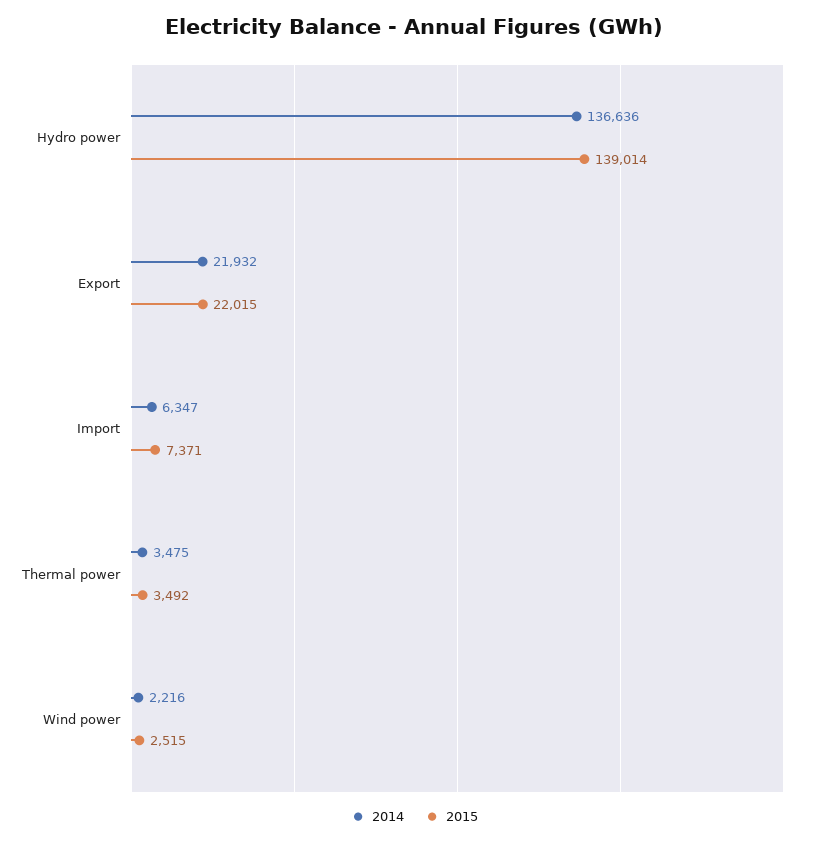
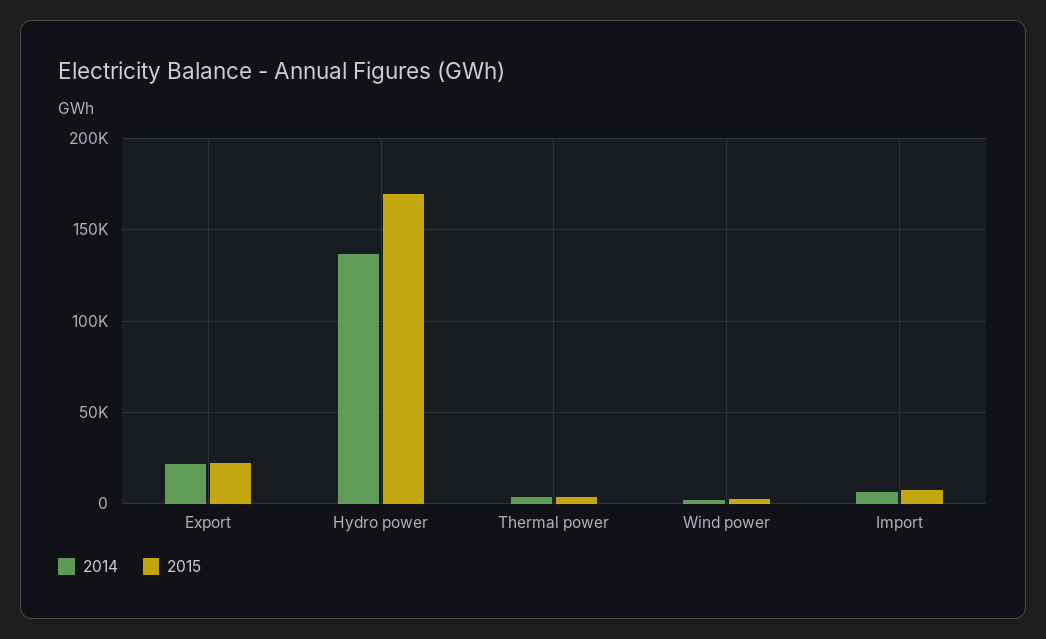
  {
    "2014": {
      "Hydro power": 136636,
      "Export": 21932,
      "Import": 6347,
      "Thermal power": 3475,
      "Wind power": 2216
    },
    "2015": {
-     "Hydro power": 139014,
+     "Hydro power": 170000,
      "Export": 22015,
      "Import": 7371,
      "Thermal power": 3492,
      "Wind power": 2515
    }
  }

